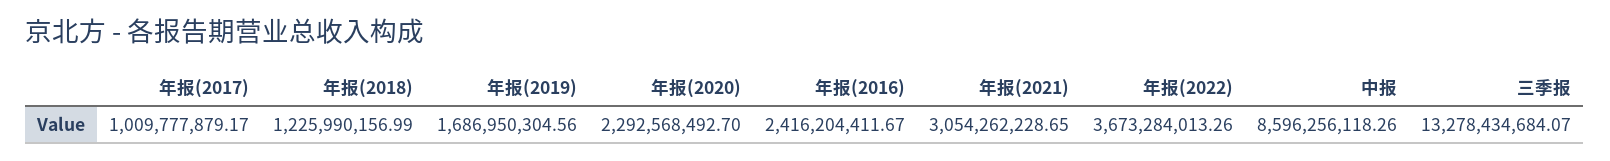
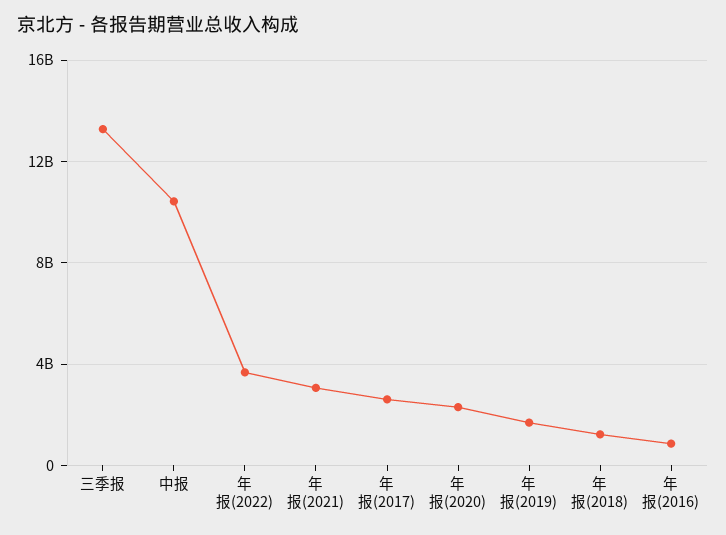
  {
-   "年报(2017)": 1009777879.17,
+   "年报(2017)": 2500000000,
    "年报(2018)": 1225990156.99,
    "年报(2019)": 1686950304.56,
    "年报(2020)": 2292568492.7,
-   "年报(2016)": 2416204411.67,
+   "年报(2016)": 1000000000,
    "年报(2021)": 3054262228.65,
    "年报(2022)": 3673284013.26,
-   "中报": 8596256118.26,
+   "中报": 10500000000,
    "三季报": 13278434684.07
  }

